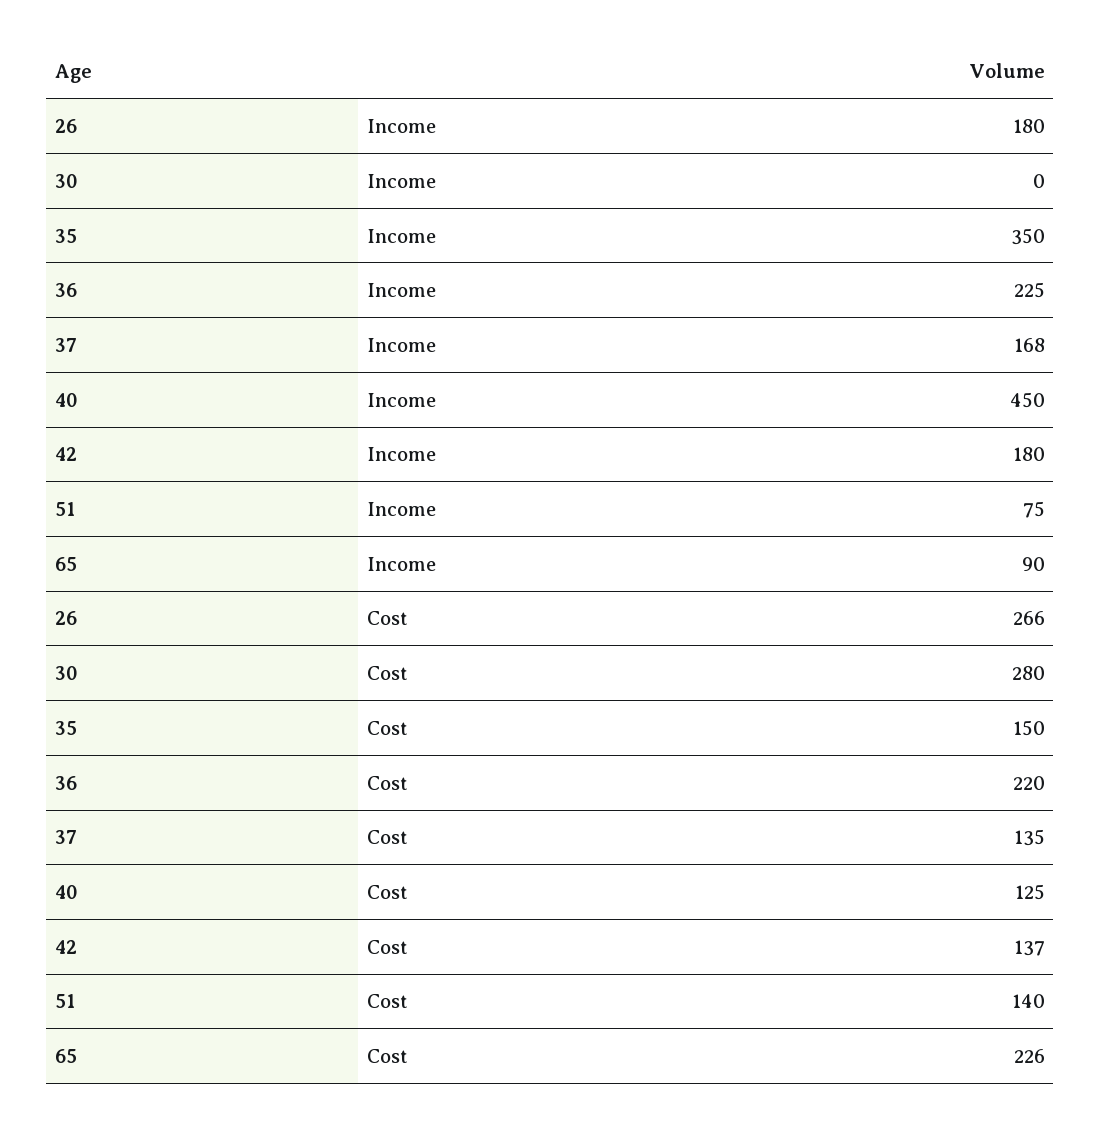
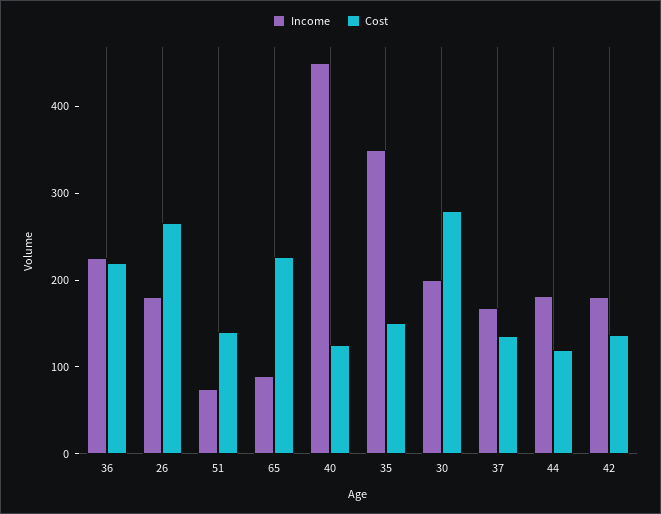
  {
    "Income": {
      "26": 180,
-     "30": 0,
+     "30": 200,
      "35": 350,
      "36": 225,
      "37": 168,
      "40": 450,
      "42": 180,
      "51": 75,
-     "65": 90
+     "65": 90,
+     "44": 180
    },
    "Cost": {
      "26": 266,
      "30": 280,
      "35": 150,
      "36": 220,
      "37": 135,
      "40": 125,
      "42": 137,
      "51": 140,
-     "65": 226
+     "65": 226,
+     "44": 120
    }
  }

